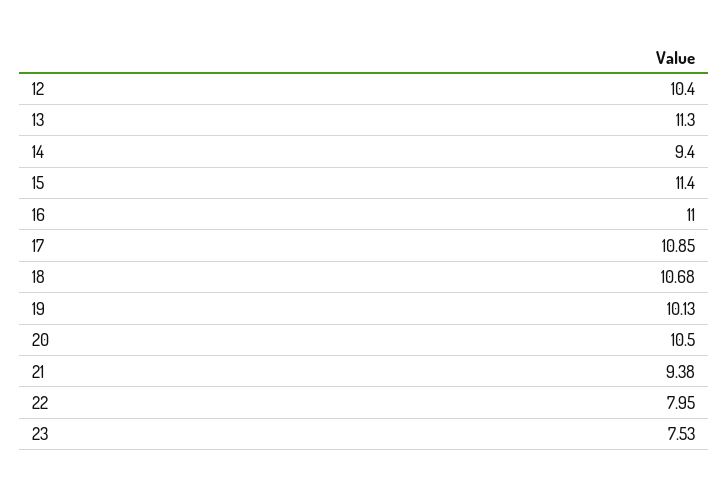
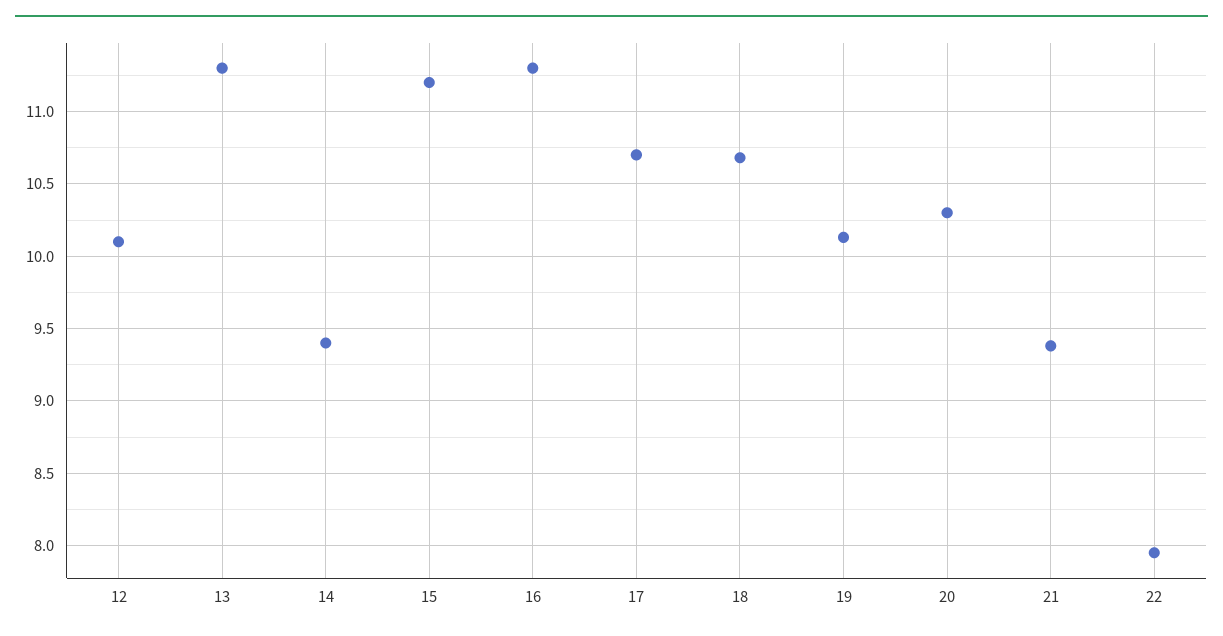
  {
-   "12": 10.4,
+   "12": 10.1,
    "13": 11.3,
    "14": 9.4,
-   "15": 11.4,
+   "15": 11.2,
-   "16": 11,
+   "16": 11.3,
-   "17": 10.85,
+   "17": 10.7,
    "18": 10.68,
    "19": 10.13,
-   "20": 10.5,
+   "20": 10.3,
    "21": 9.38,
-   "22": 7.95,
+   "22": 7.95
-   "23": 7.53
  }

